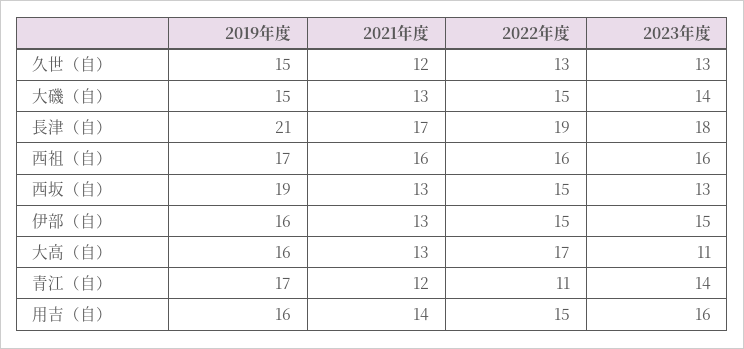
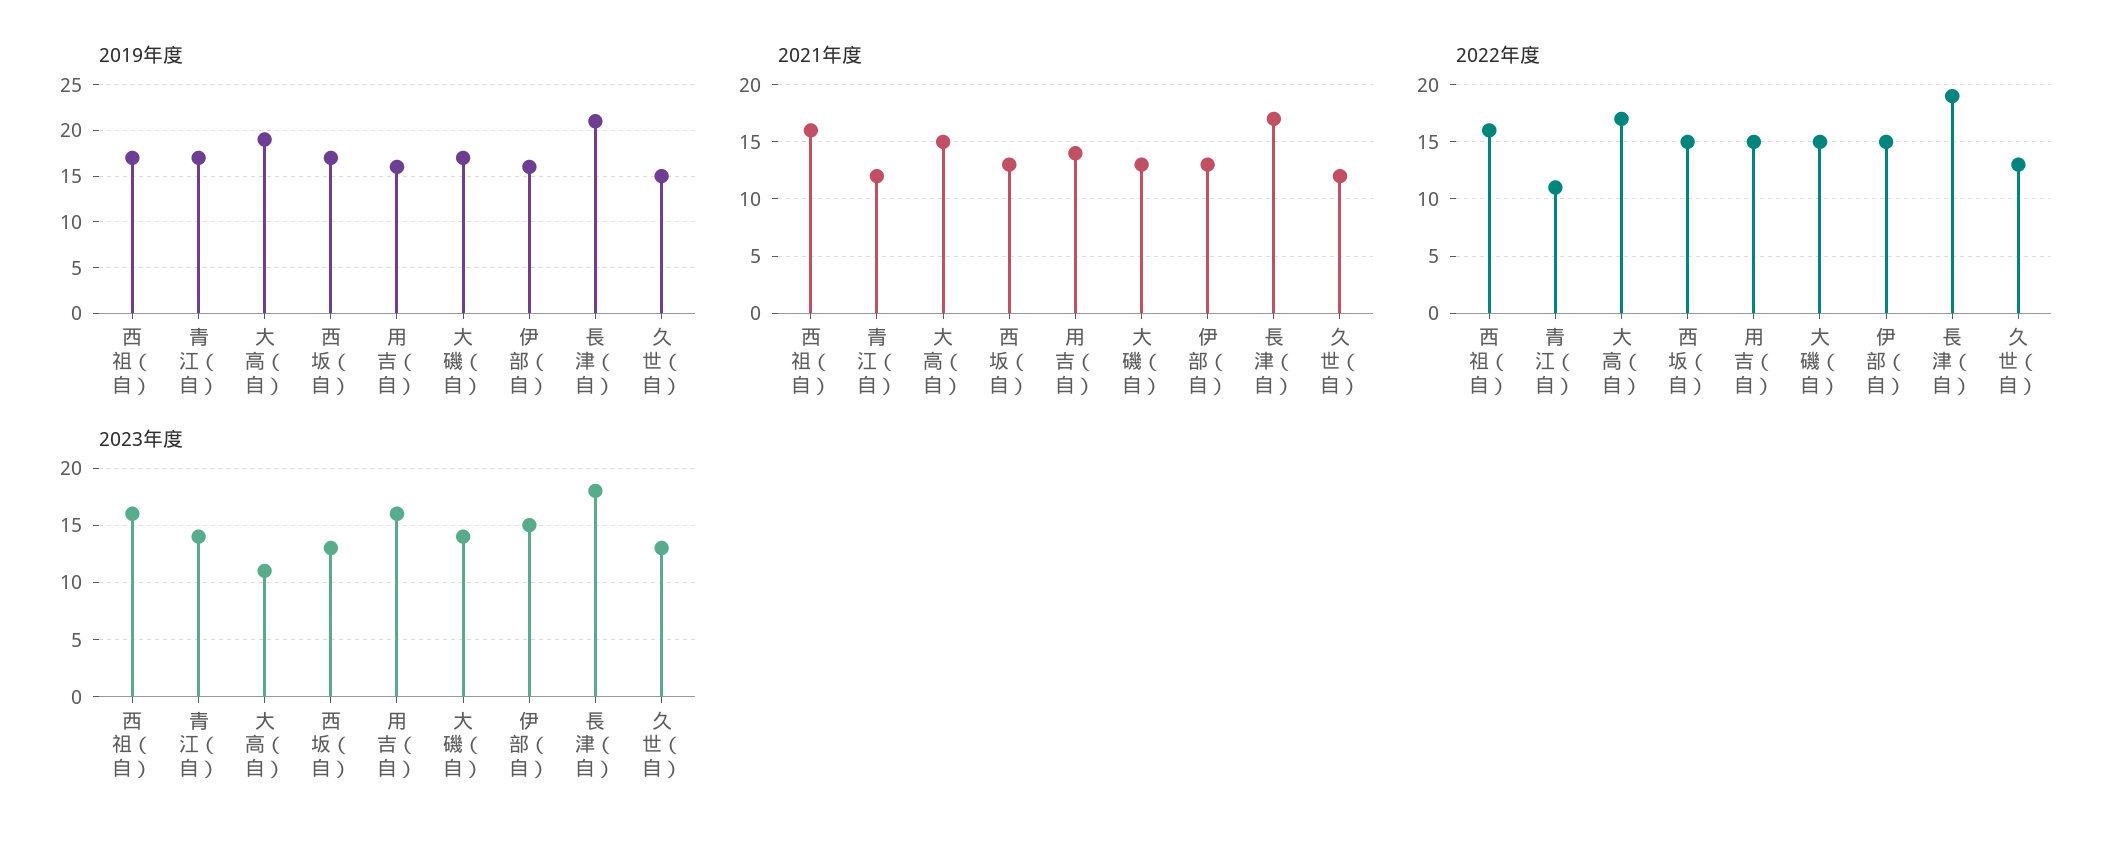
  {
    "2019年度": {
      "久世（自）": 15,
-     "大磯（自）": 15,
+     "大磯（自）": 17,
      "長津（自）": 21,
      "西祖（自）": 17,
-     "西坂（自）": 19,
+     "西坂（自）": 17,
      "伊部（自）": 16,
-     "大高（自）": 16,
+     "大高（自）": 19,
      "青江（自）": 17,
      "用吉（自）": 16
    },
    "2021年度": {
      "久世（自）": 12,
      "大磯（自）": 13,
      "長津（自）": 17,
      "西祖（自）": 16,
      "西坂（自）": 13,
      "伊部（自）": 13,
-     "大高（自）": 13,
+     "大高（自）": 15,
      "青江（自）": 12,
      "用吉（自）": 14
    },
    "2022年度": {
      "久世（自）": 13,
      "大磯（自）": 15,
      "長津（自）": 19,
      "西祖（自）": 16,
      "西坂（自）": 15,
      "伊部（自）": 15,
      "大高（自）": 17,
      "青江（自）": 11,
      "用吉（自）": 15
    },
    "2023年度": {
      "久世（自）": 13,
      "大磯（自）": 14,
      "長津（自）": 18,
      "西祖（自）": 16,
      "西坂（自）": 13,
      "伊部（自）": 15,
      "大高（自）": 11,
      "青江（自）": 14,
      "用吉（自）": 16
    }
  }

